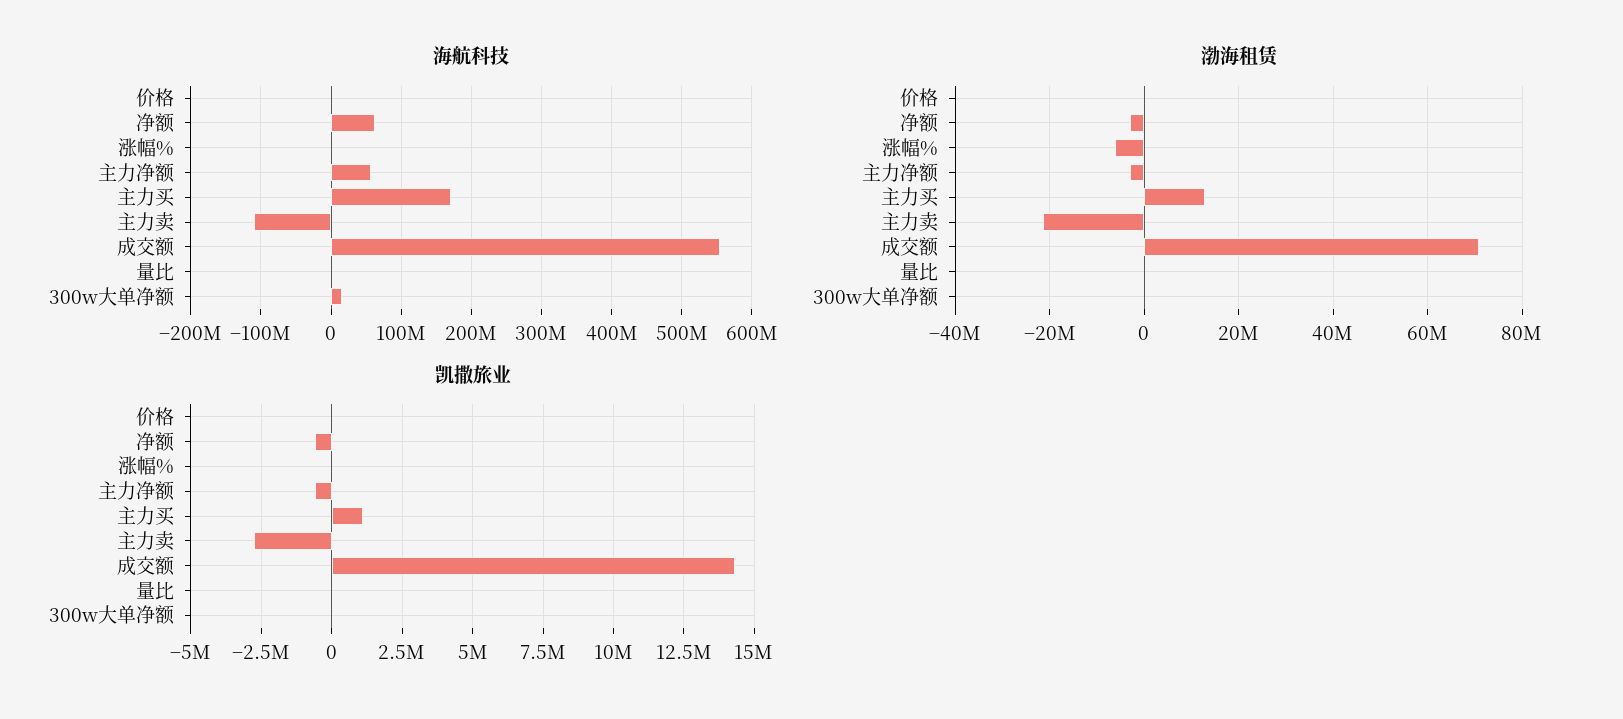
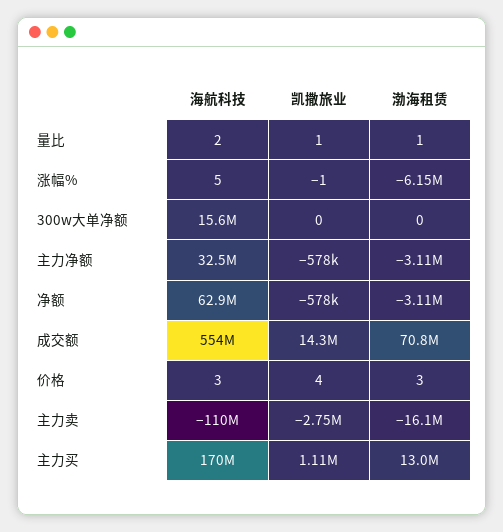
  {
    "海航科技": {
      "价格": 3,
      "净额": 62900000,
      "涨幅%": 5,
-     "主力净额": 60000000,
+     "主力净额": 32500000,
      "主力买": 170000000,
      "主力卖": -110000000,
      "成交额": 554000000,
      "量比": 2,
      "300w大单净额": 15600000
    },
    "渤海租赁": {
      "价格": 3,
      "净额": -3110000,
      "涨幅%": -6150000,
      "主力净额": -3110000,
      "主力买": 13000000,
-     "主力卖": -22000000,
+     "主力卖": -16100000,
      "成交额": 70800000,
      "量比": 1,
      "300w大单净额": 0
    },
    "凯撒旅业": {
      "价格": 4,
      "净额": -578000,
      "涨幅%": -1,
      "主力净额": -578000,
      "主力买": 1110000,
      "主力卖": -2750000,
      "成交额": 14300000,
      "量比": 1,
      "300w大单净额": 0
    }
  }

